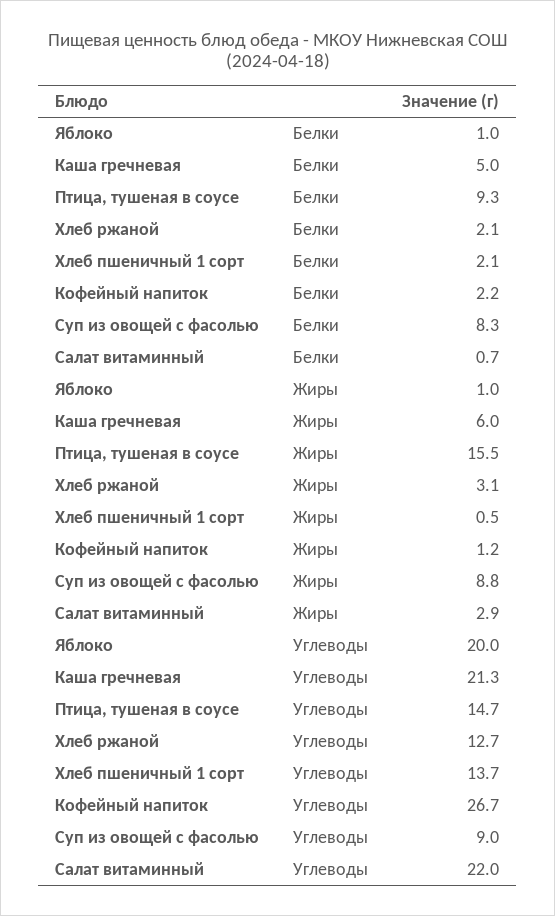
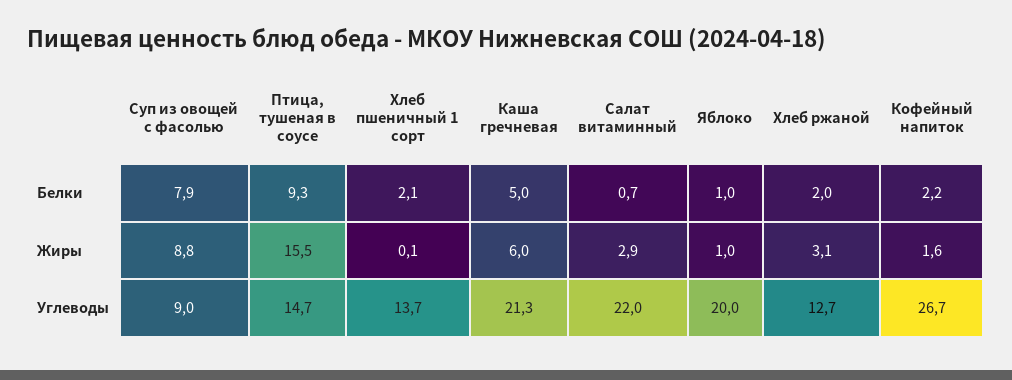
  {
    "Яблоко": {
      "Белки": 1,
      "Жиры": 1,
      "Углеводы": 20
    },
    "Каша гречневая": {
      "Белки": 5,
      "Жиры": 6,
      "Углеводы": 21.3
    },
    "Птица, тушеная в соусе": {
      "Белки": 9.3,
      "Жиры": 15.5,
      "Углеводы": 14.7
    },
    "Хлеб ржаной": {
-     "Белки": 2.1,
+     "Белки": 2,
      "Жиры": 3.1,
      "Углеводы": 12.7
    },
    "Хлеб пшеничный 1 сорт": {
      "Белки": 2.1,
-     "Жиры": 0.5,
+     "Жиры": 0.1,
      "Углеводы": 13.7
    },
    "Кофейный напиток": {
      "Белки": 2.2,
-     "Жиры": 1.2,
+     "Жиры": 1.6,
      "Углеводы": 26.7
    },
    "Суп из овощей с фасолью": {
-     "Белки": 8.3,
+     "Белки": 7.9,
      "Жиры": 8.8,
      "Углеводы": 9
    },
    "Салат витаминный": {
      "Белки": 0.7,
      "Жиры": 2.9,
      "Углеводы": 22
    }
  }

